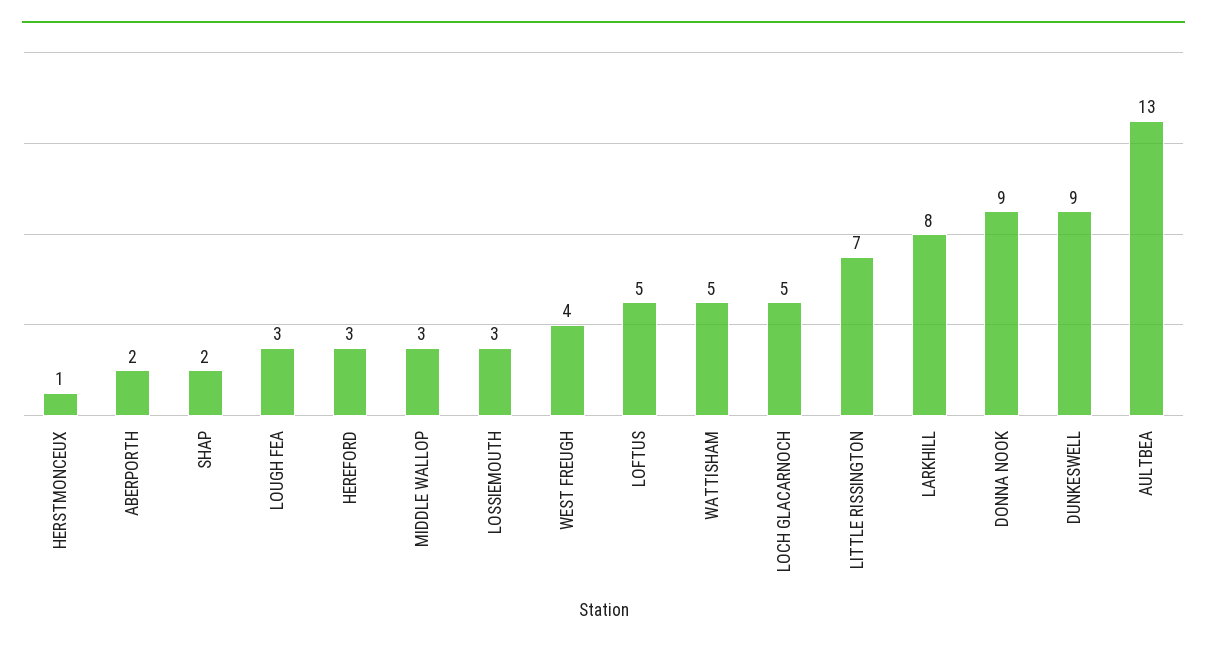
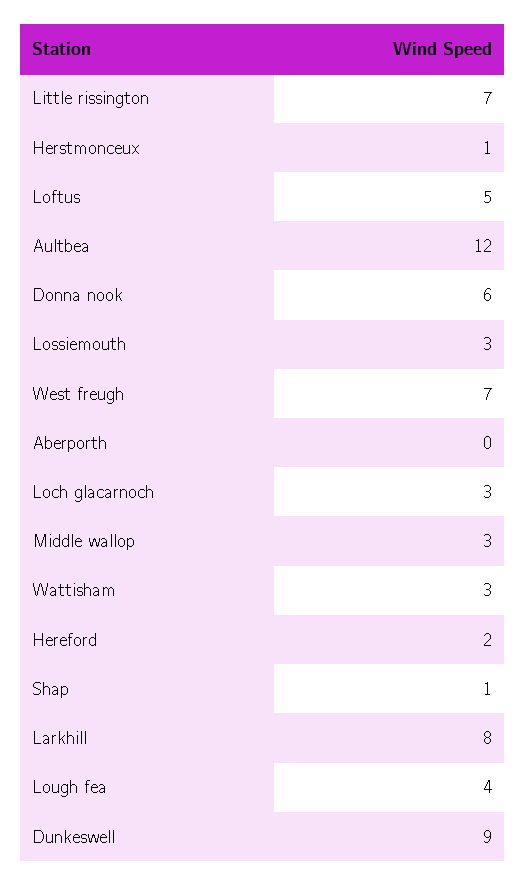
  {
    "HERSTMONCEUX": 1,
-   "ABERPORTH": 2,
+   "ABERPORTH": 0,
-   "SHAP": 2,
+   "SHAP": 1,
-   "LOUGH FEA": 3,
+   "LOUGH FEA": 4,
-   "HEREFORD": 3,
+   "HEREFORD": 2,
    "MIDDLE WALLOP": 3,
    "LOSSIEMOUTH": 3,
-   "WEST FREUGH": 4,
+   "WEST FREUGH": 7,
    "LOFTUS": 5,
-   "WATTISHAM": 5,
+   "WATTISHAM": 3,
-   "LOCH GLACARNOCH": 5,
+   "LOCH GLACARNOCH": 3,
    "LITTLE RISSINGTON": 7,
    "LARKHILL": 8,
-   "DONNA NOOK": 9,
+   "DONNA NOOK": 6,
    "DUNKESWELL": 9,
-   "AULTBEA": 13
+   "AULTBEA": 12
  }

